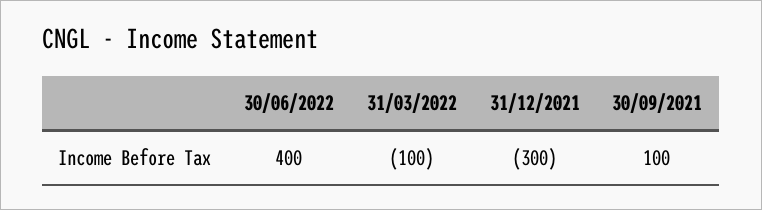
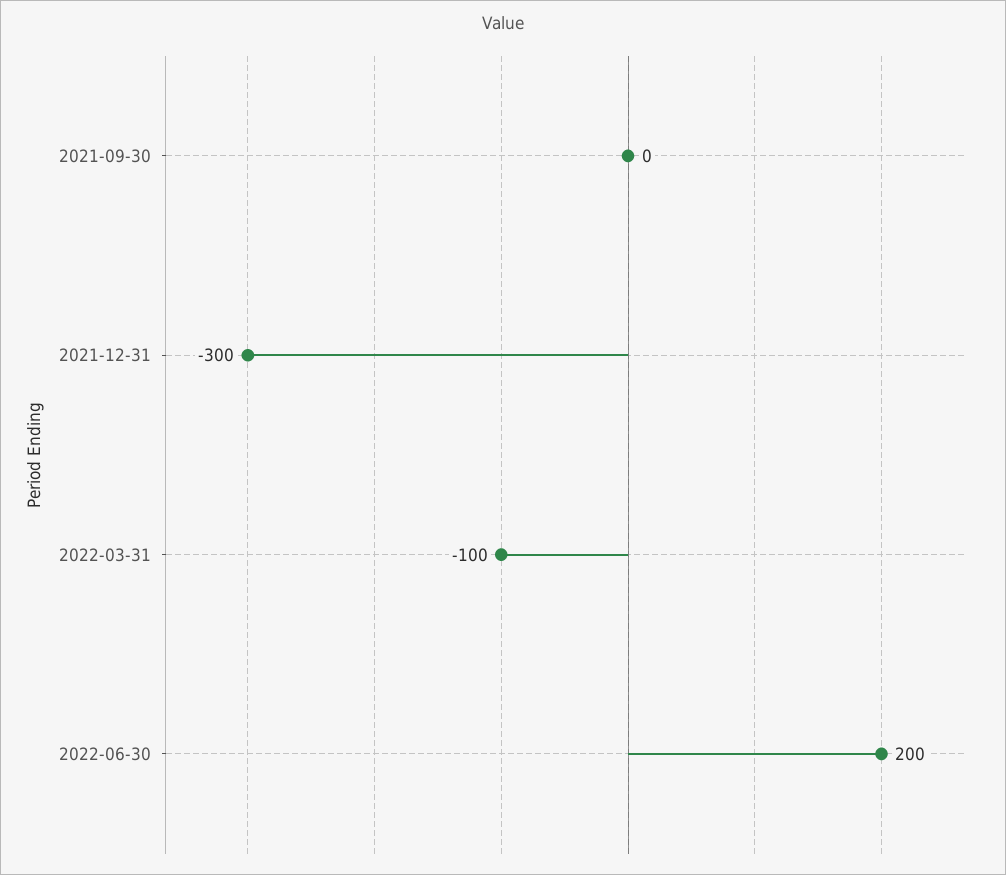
  {
-   "30/06/2022": 400,
+   "30/06/2022": 200,
    "31/03/2022": -100,
    "31/12/2021": -300,
-   "30/09/2021": 100
+   "30/09/2021": 0
  }

